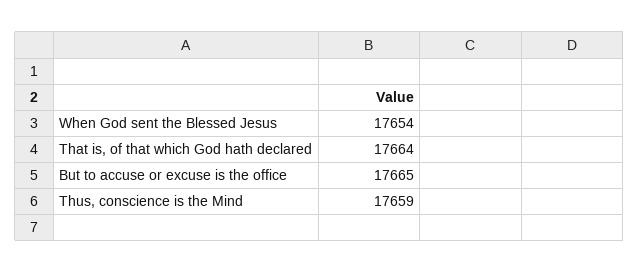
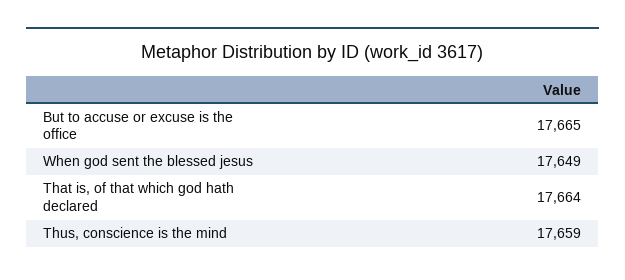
  {
-   "When God sent the Blessed Jesus": 17654,
+   "When God sent the Blessed Jesus": 17649,
    "That is, of that which God hath declared": 17664,
    "But to accuse or excuse is the office": 17665,
    "Thus, conscience is the Mind": 17659
  }

